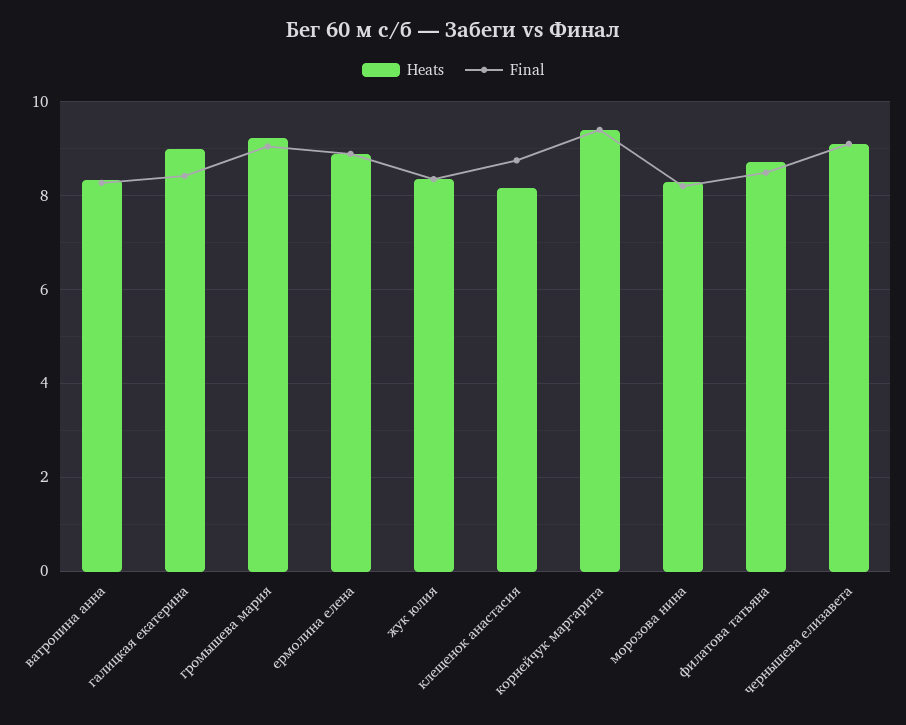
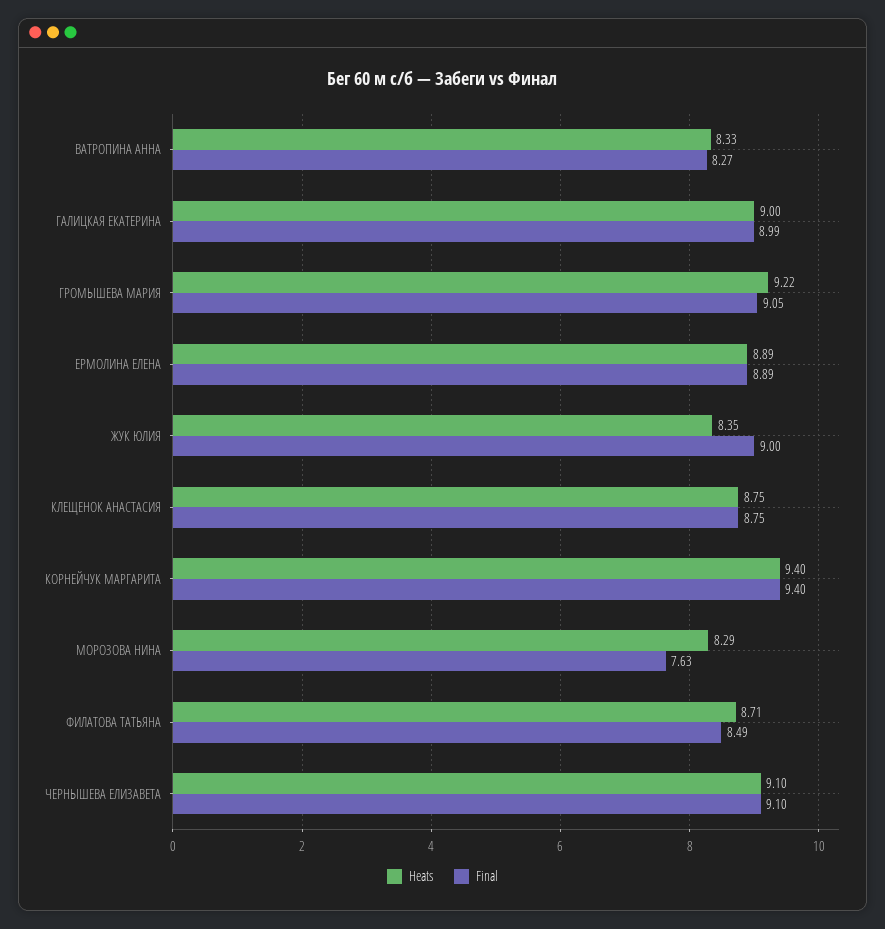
  {
    "Heats": {
      "ватропина анна": 8.33,
      "галицкая екатерина": 9,
      "громышева мария": 9.22,
      "ермолина елена": 8.89,
      "жук юлия": 8.35,
-     "клещенок анастасия": 8.2,
+     "клещенок анастасия": 8.75,
      "корнейчук маргарита": 9.4,
      "морозова нина": 8.29,
      "филатова татьяна": 8.71,
      "чернышева елизавета": 9.1
    },
    "Final": {
      "ватропина анна": 8.27,
-     "галицкая екатерина": 8.4,
+     "галицкая екатерина": 8.99,
      "громышева мария": 9.05,
      "ермолина елена": 8.89,
-     "жук юлия": 8.4,
+     "жук юлия": 9,
      "клещенок анастасия": 8.75,
      "корнейчук маргарита": 9.4,
-     "морозова нина": 8.2,
+     "морозова нина": 7.63,
      "филатова татьяна": 8.49,
      "чернышева елизавета": 9.1
    }
  }

